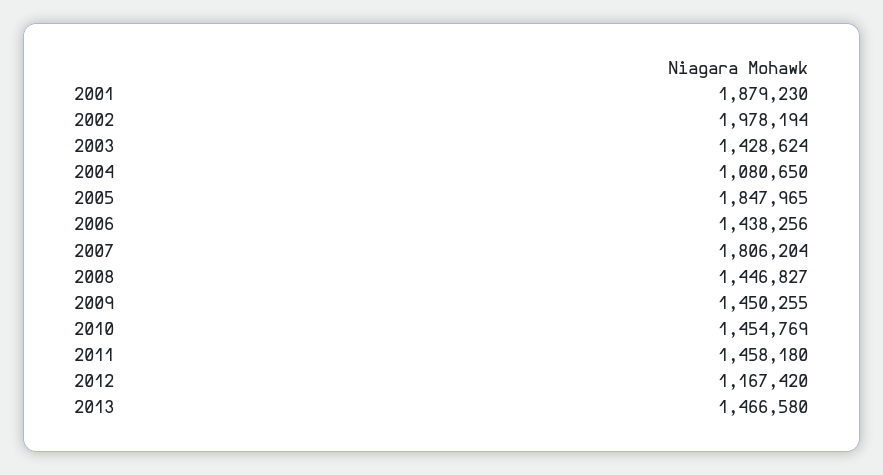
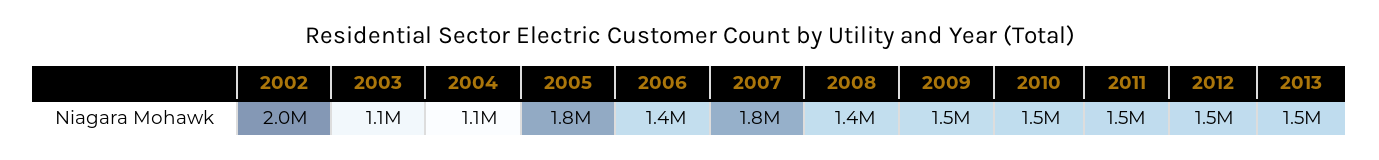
  {
-   "2001": 1879230,
    "2002": 1978194,
-   "2003": 1428624,
+   "2003": 1100000,
    "2004": 1080650,
    "2005": 1847965,
    "2006": 1438256,
    "2007": 1806204,
    "2008": 1446827,
    "2009": 1450255,
    "2010": 1454769,
    "2011": 1458180,
-   "2012": 1167420,
+   "2012": 1500000,
    "2013": 1466580
  }

